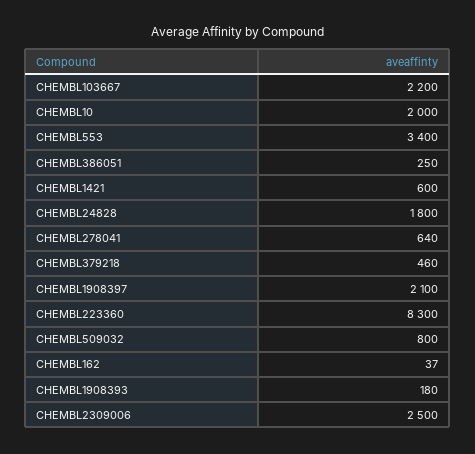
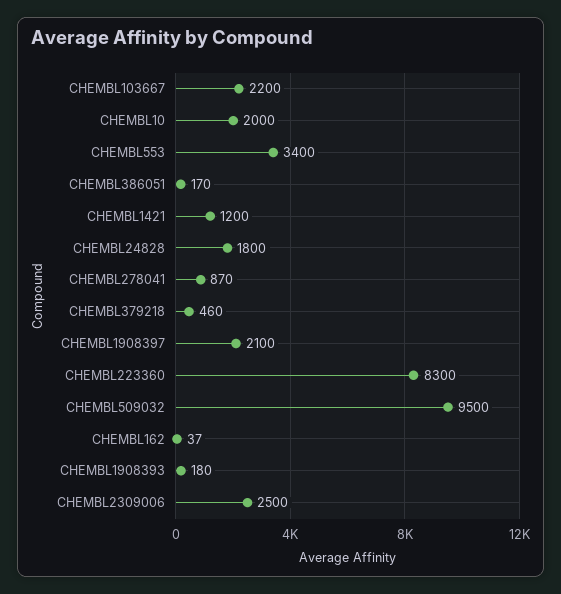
  {
    "CHEMBL103667": 2200,
    "CHEMBL10": 2000,
    "CHEMBL553": 3400,
-   "CHEMBL386051": 250,
+   "CHEMBL386051": 170,
-   "CHEMBL1421": 600,
+   "CHEMBL1421": 1200,
    "CHEMBL24828": 1800,
-   "CHEMBL278041": 640,
+   "CHEMBL278041": 870,
    "CHEMBL379218": 460,
    "CHEMBL1908397": 2100,
    "CHEMBL223360": 8300,
-   "CHEMBL509032": 800,
+   "CHEMBL509032": 9500,
    "CHEMBL162": 37,
    "CHEMBL1908393": 180,
    "CHEMBL2309006": 2500
  }

